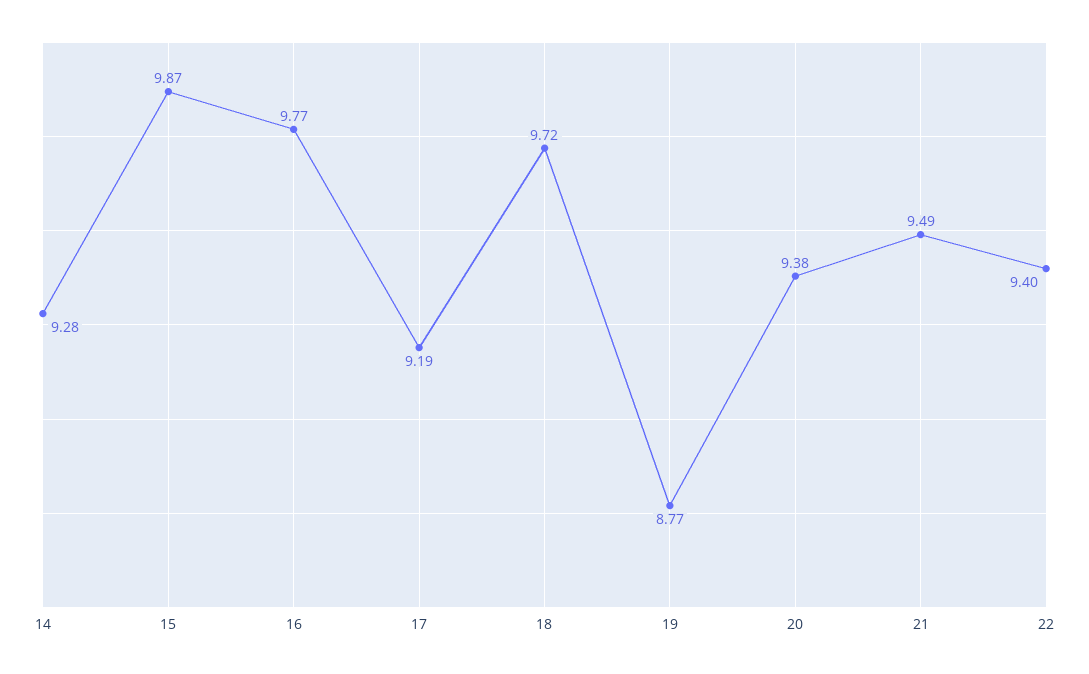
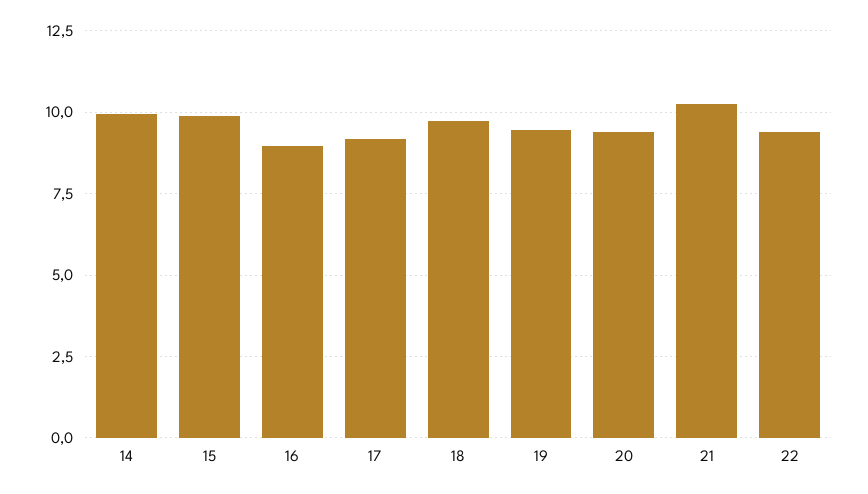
  {
-   "14": 9.28,
+   "14": 10,
    "15": 9.87,
-   "16": 9.77,
+   "16": 9,
    "17": 9.19,
    "18": 9.72,
-   "19": 8.77,
+   "19": 9.5,
    "20": 9.38,
-   "21": 9.49,
+   "21": 10.25,
    "22": 9.4
  }

